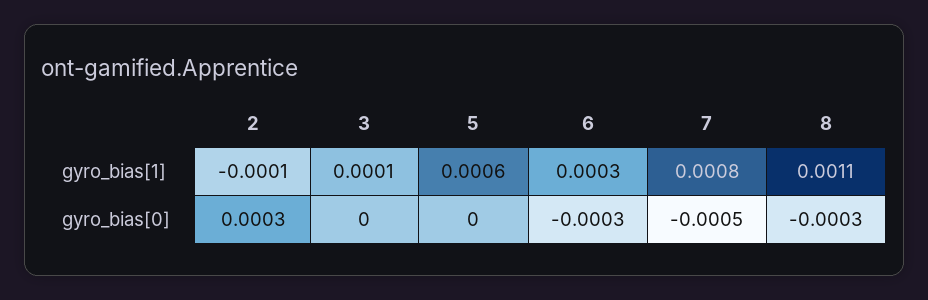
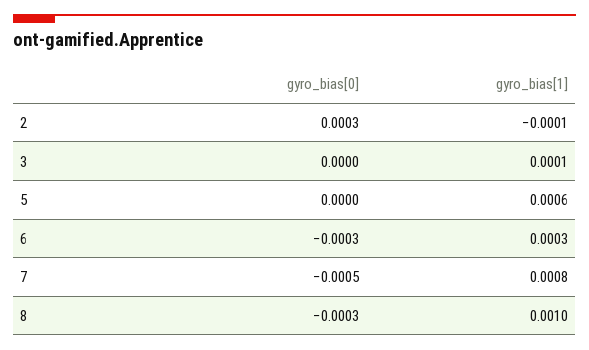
  {
    "2": {
      "gyro_bias[1]": -0.0001,
      "gyro_bias[0]": 0.0003
    },
    "3": {
      "gyro_bias[1]": 0.0001,
      "gyro_bias[0]": 0
    },
    "5": {
      "gyro_bias[1]": 0.0006,
      "gyro_bias[0]": 0
    },
    "6": {
      "gyro_bias[1]": 0.0003,
      "gyro_bias[0]": -0.0003
    },
    "7": {
      "gyro_bias[1]": 0.0008,
      "gyro_bias[0]": -0.0005
    },
    "8": {
-     "gyro_bias[1]": 0.0011,
+     "gyro_bias[1]": 0.001,
      "gyro_bias[0]": -0.0003
    }
  }

